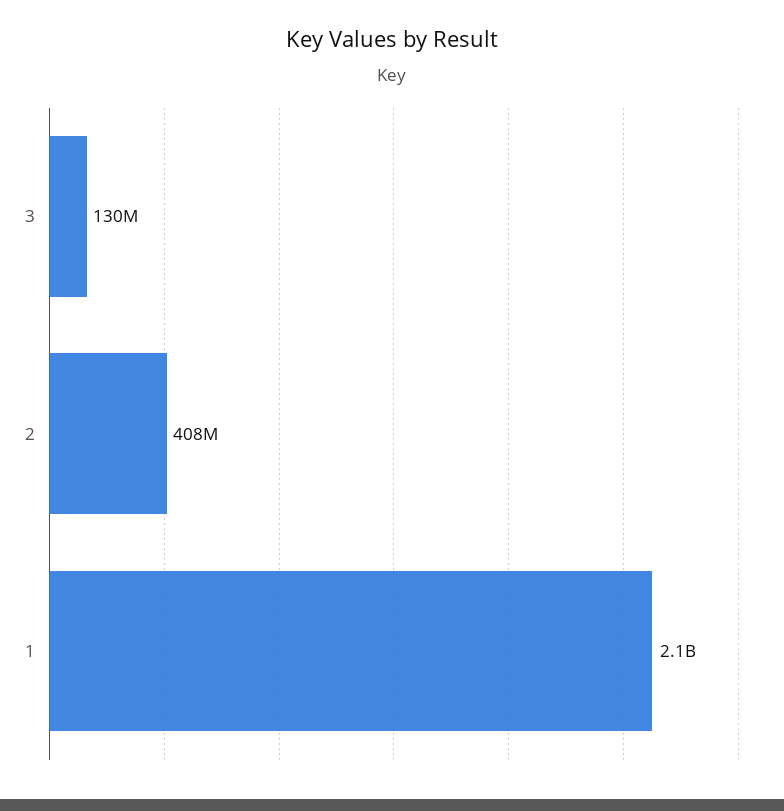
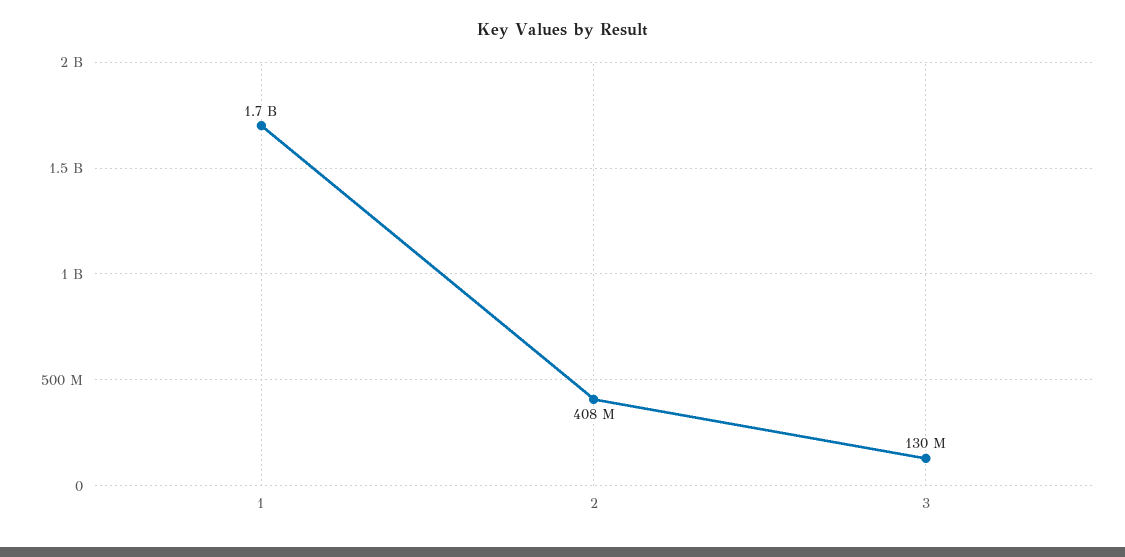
  {
    "3": 130000000,
    "2": 408000000,
-   "1": 2100000000
+   "1": 1700000000
  }

